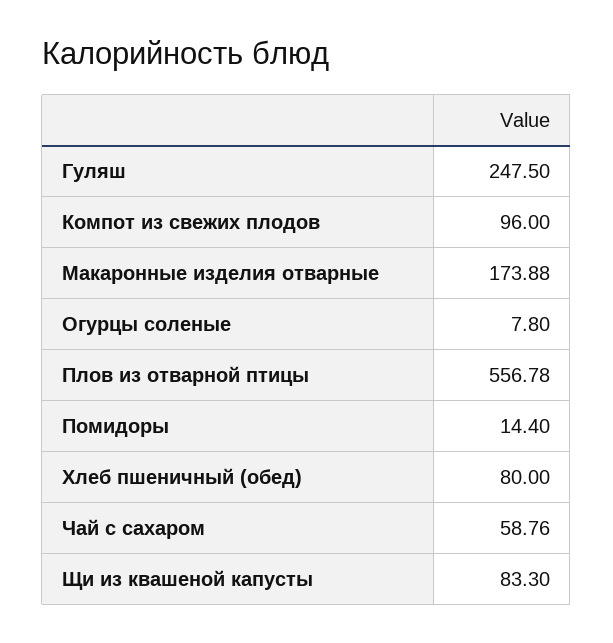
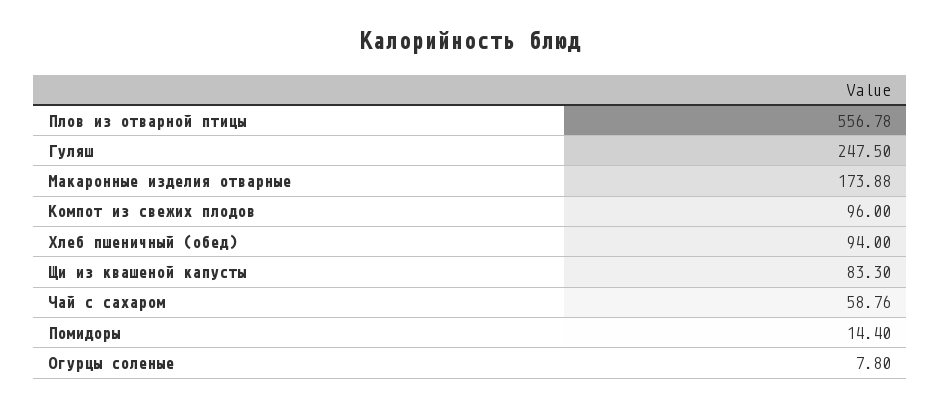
  {
    "Гуляш": 247.5,
    "Компот из свежих плодов": 96,
    "Макаронные изделия отварные": 173.88,
    "Огурцы соленые": 7.8,
    "Плов из отварной птицы": 556.78,
    "Помидоры": 14.4,
-   "Хлеб пшеничный (обед)": 80,
+   "Хлеб пшеничный (обед)": 94,
    "Чай с сахаром": 58.76,
    "Щи из квашеной капусты": 83.3
  }

